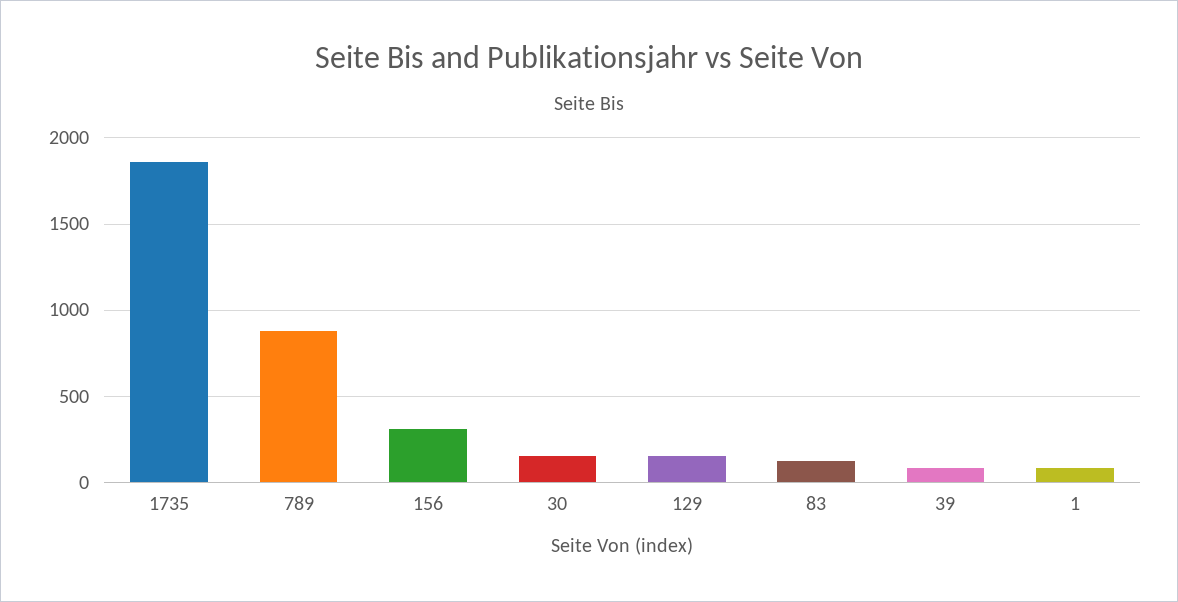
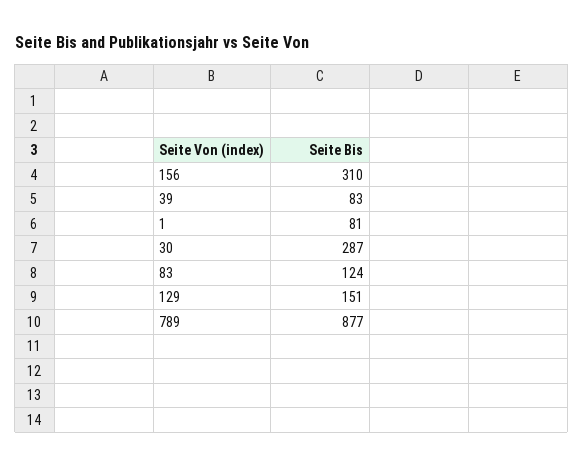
  {
-   "1735": 1850,
    "789": 877,
    "156": 310,
-   "30": 150,
+   "30": 287,
    "129": 151,
    "83": 124,
    "39": 83,
    "1": 81
  }

